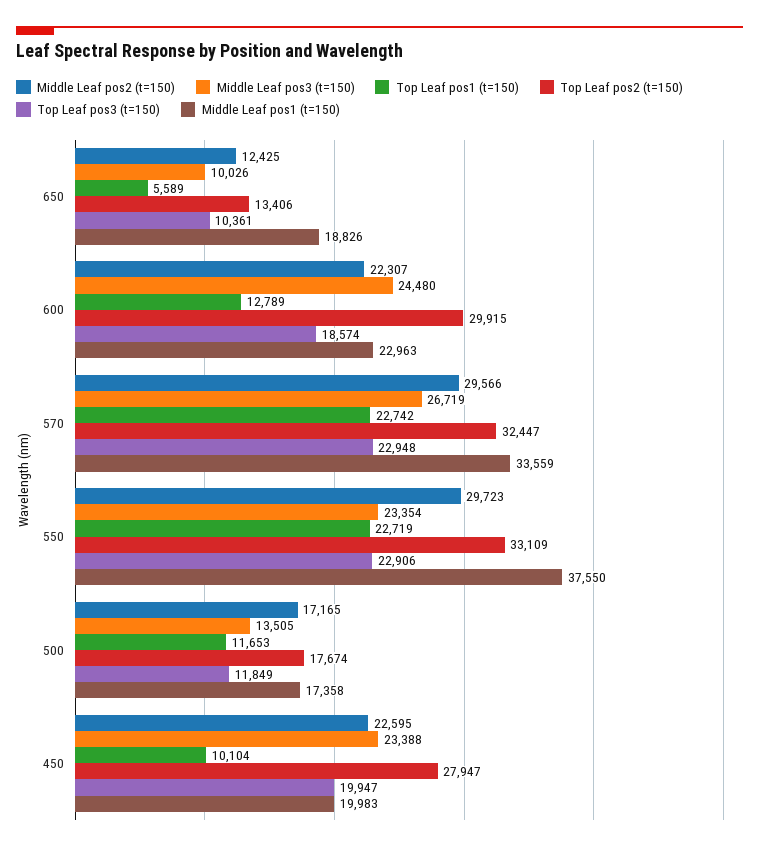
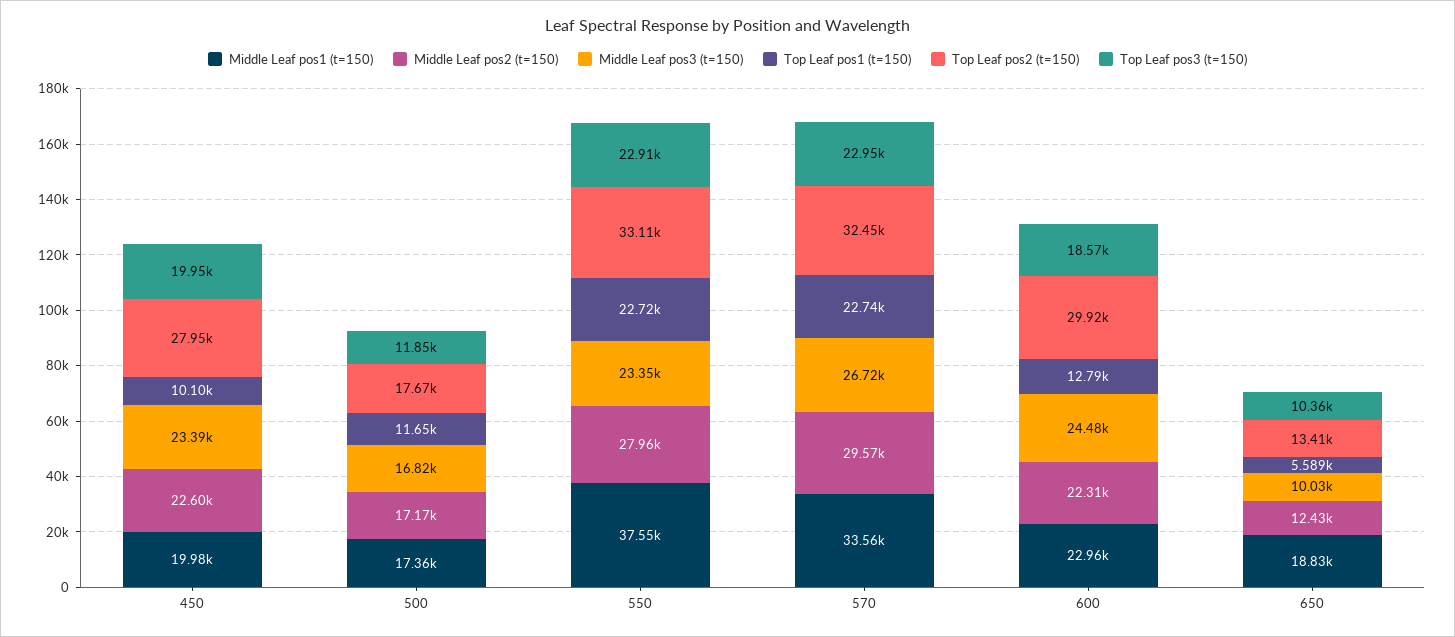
  {
    "Middle Leaf pos2 (t=150)": {
      "650": 12425,
      "600": 22307,
      "570": 29566,
-     "550": 29723,
+     "550": 27960,
      "500": 17165,
      "450": 22595
    },
    "Middle Leaf pos3 (t=150)": {
      "650": 10026,
      "600": 24480,
      "570": 26719,
      "550": 23354,
-     "500": 13505,
+     "500": 16820,
      "450": 23388
    },
    "Top Leaf pos1 (t=150)": {
      "650": 5589,
      "600": 12789,
      "570": 22742,
      "550": 22719,
      "500": 11653,
      "450": 10104
    },
    "Top Leaf pos2 (t=150)": {
      "650": 13406,
      "600": 29915,
      "570": 32447,
      "550": 33109,
      "500": 17674,
      "450": 27947
    },
    "Top Leaf pos3 (t=150)": {
      "650": 10361,
      "600": 18574,
      "570": 22948,
      "550": 22906,
      "500": 11849,
      "450": 19947
    },
    "Middle Leaf pos1 (t=150)": {
      "650": 18826,
      "600": 22963,
      "570": 33559,
      "550": 37550,
      "500": 17358,
      "450": 19983
    }
  }

